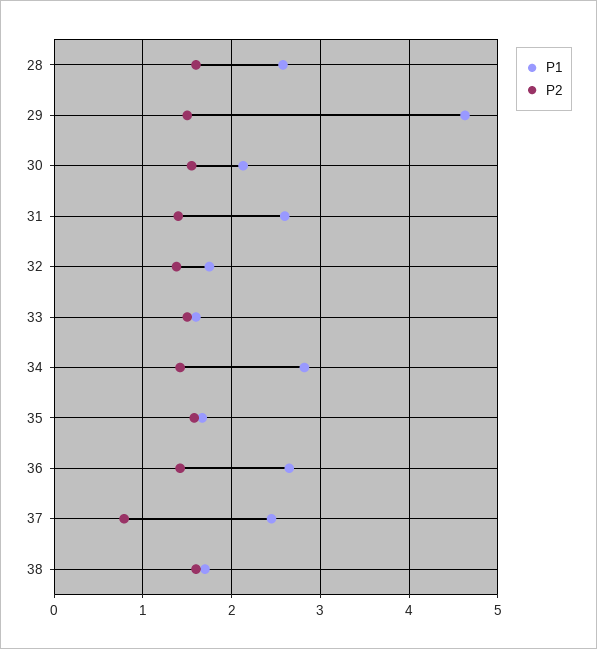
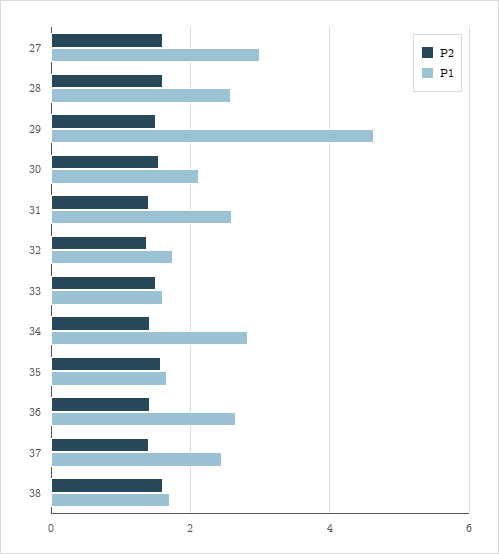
  {
    "P1": {
      "28": 2.6,
      "29": 4.6,
      "30": 2.1,
      "31": 2.6,
      "32": 1.8,
      "33": 1.6,
      "34": 2.8,
      "35": 1.7,
      "36": 2.7,
      "37": 2.5,
-     "38": 1.7
+     "38": 1.7,
+     "27": 3
    },
    "P2": {
      "28": 1.6,
      "29": 1.5,
      "30": 1.6,
      "31": 1.4,
      "32": 1.4,
      "33": 1.5,
      "34": 1.4,
      "35": 1.6,
      "36": 1.4,
-     "37": 0.8,
+     "37": 1.4,
-     "38": 1.6
+     "38": 1.6,
+     "27": 1.6
    }
  }

